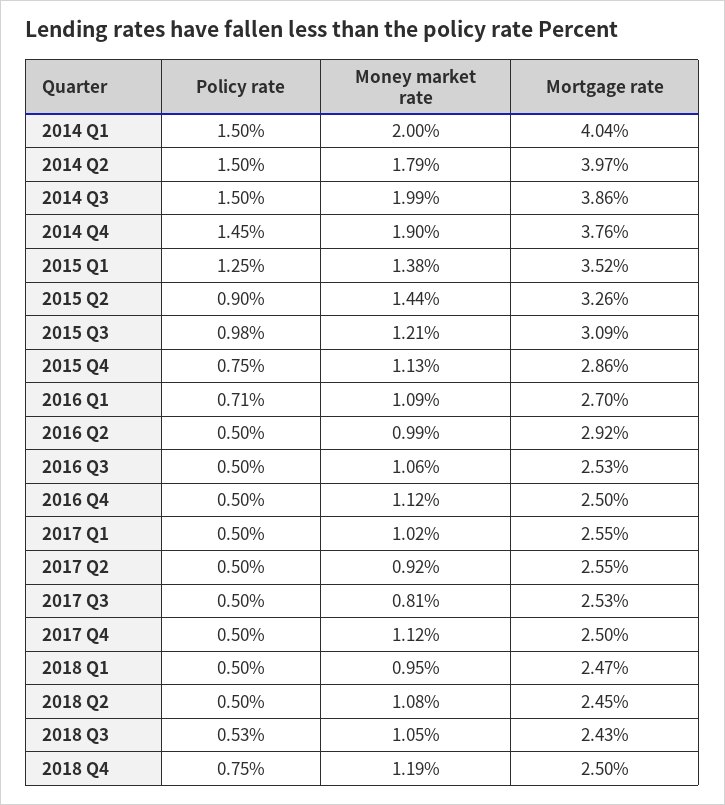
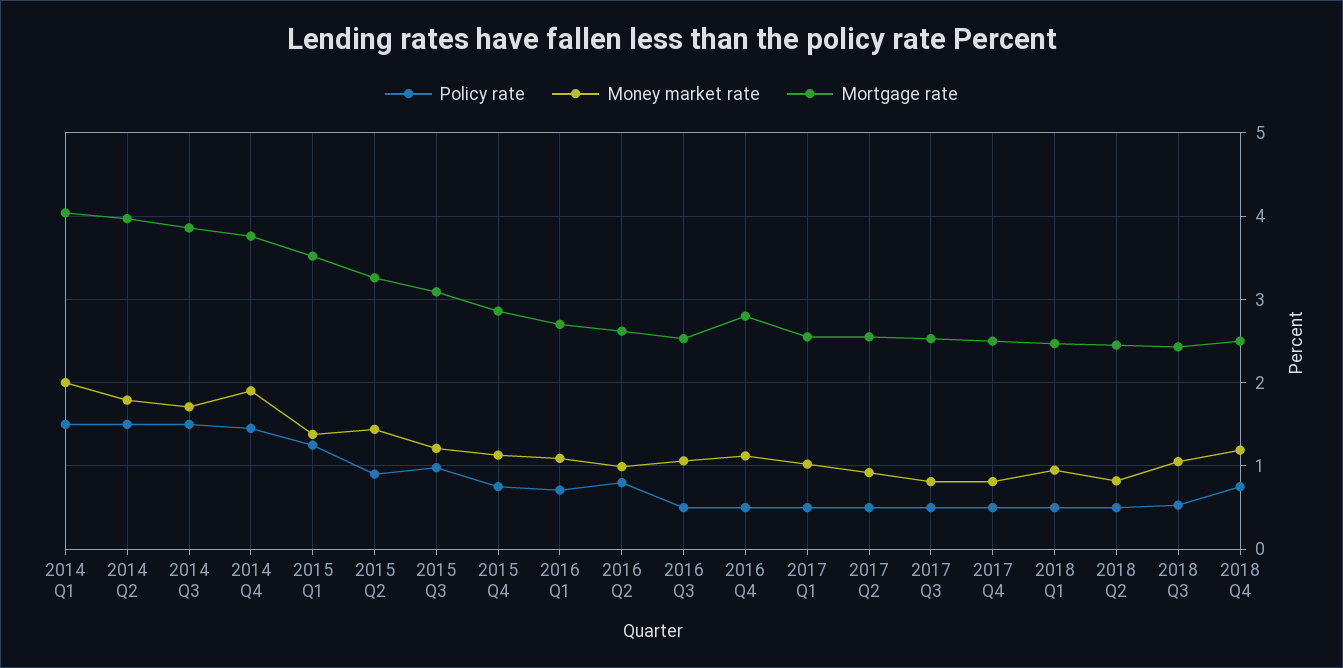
  {
    "Policy rate": {
      "2014 Q1": 1.5,
      "2014 Q2": 1.5,
      "2014 Q3": 1.5,
      "2014 Q4": 1.45,
      "2015 Q1": 1.25,
      "2015 Q2": 0.9,
      "2015 Q3": 0.98,
      "2015 Q4": 0.75,
      "2016 Q1": 0.71,
-     "2016 Q2": 0.5,
+     "2016 Q2": 0.8,
      "2016 Q3": 0.5,
      "2016 Q4": 0.5,
      "2017 Q1": 0.5,
      "2017 Q2": 0.5,
      "2017 Q3": 0.5,
      "2017 Q4": 0.5,
      "2018 Q1": 0.5,
      "2018 Q2": 0.5,
      "2018 Q3": 0.53,
      "2018 Q4": 0.75
    },
    "Money market rate": {
      "2014 Q1": 2,
      "2014 Q2": 1.79,
-     "2014 Q3": 1.99,
+     "2014 Q3": 1.7,
      "2014 Q4": 1.9,
      "2015 Q1": 1.38,
      "2015 Q2": 1.44,
      "2015 Q3": 1.21,
      "2015 Q4": 1.13,
      "2016 Q1": 1.09,
      "2016 Q2": 0.99,
      "2016 Q3": 1.06,
      "2016 Q4": 1.12,
      "2017 Q1": 1.02,
      "2017 Q2": 0.92,
      "2017 Q3": 0.81,
-     "2017 Q4": 1.12,
+     "2017 Q4": 0.8,
      "2018 Q1": 0.95,
-     "2018 Q2": 1.08,
+     "2018 Q2": 0.8,
      "2018 Q3": 1.05,
      "2018 Q4": 1.19
    },
    "Mortgage rate": {
      "2014 Q1": 4.04,
      "2014 Q2": 3.97,
      "2014 Q3": 3.86,
      "2014 Q4": 3.76,
      "2015 Q1": 3.52,
      "2015 Q2": 3.26,
      "2015 Q3": 3.09,
      "2015 Q4": 2.86,
      "2016 Q1": 2.7,
-     "2016 Q2": 2.92,
+     "2016 Q2": 2.6,
      "2016 Q3": 2.53,
-     "2016 Q4": 2.5,
+     "2016 Q4": 2.8,
      "2017 Q1": 2.55,
      "2017 Q2": 2.55,
      "2017 Q3": 2.53,
      "2017 Q4": 2.5,
      "2018 Q1": 2.47,
      "2018 Q2": 2.45,
      "2018 Q3": 2.43,
      "2018 Q4": 2.5
    }
  }

